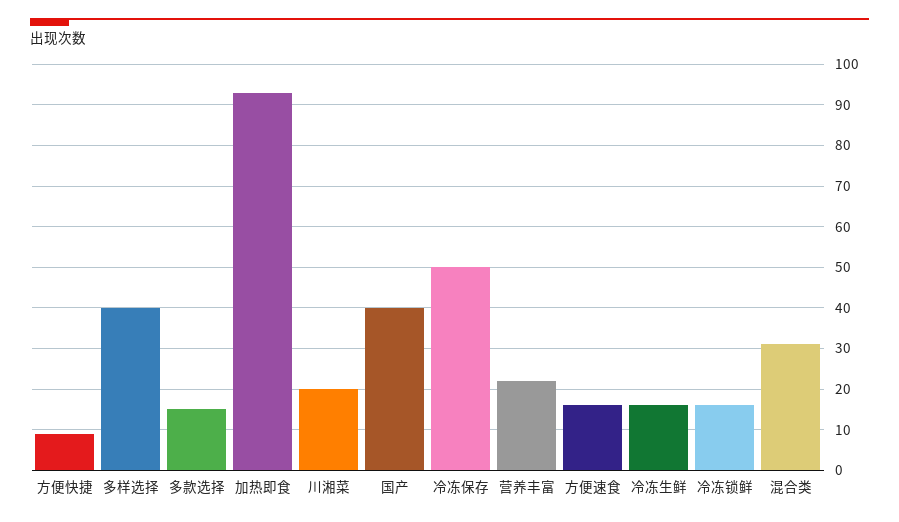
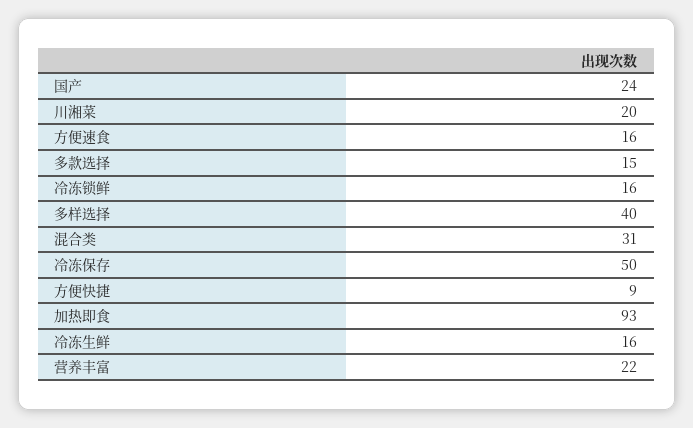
  {
    "方便快捷": 9,
    "多样选择": 40,
    "多款选择": 15,
    "加热即食": 93,
    "川湘菜": 20,
-   "国产": 40,
+   "国产": 24,
    "冷冻保存": 50,
    "营养丰富": 22,
    "方便速食": 16,
    "冷冻生鲜": 16,
    "冷冻锁鲜": 16,
    "混合类": 31
  }

